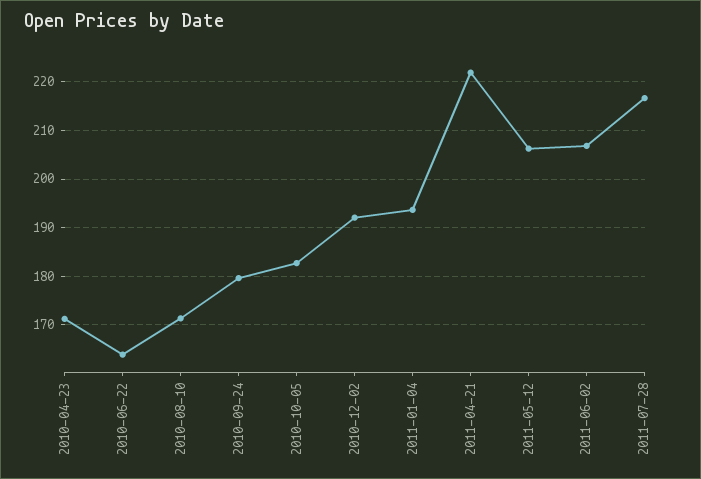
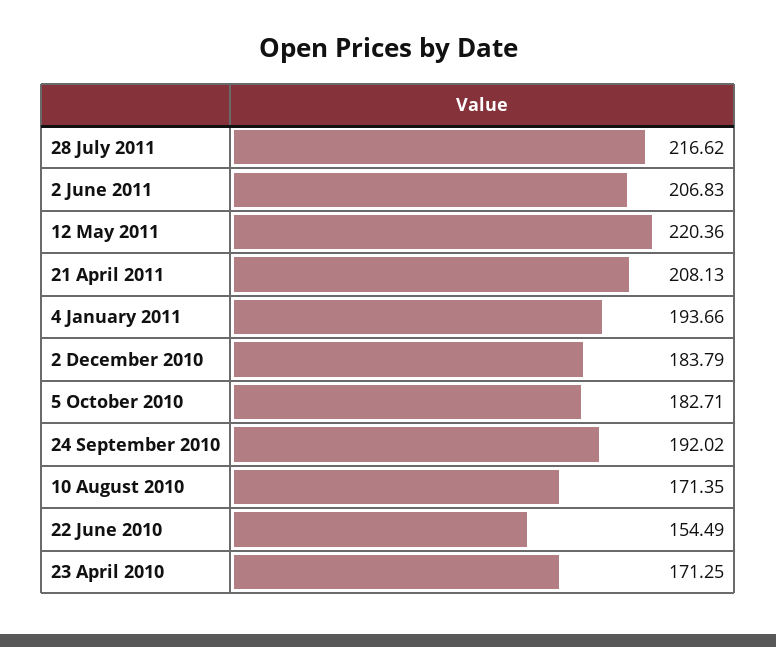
  {
    "2010-04-23": 171.25,
-   "2010-06-22": 164,
+   "2010-06-22": 154.49,
    "2010-08-10": 171.35,
-   "2010-09-24": 180,
+   "2010-09-24": 192.02,
    "2010-10-05": 182.71,
-   "2010-12-02": 192,
+   "2010-12-02": 183.79,
    "2011-01-04": 193.66,
-   "2011-04-21": 222,
+   "2011-04-21": 208.13,
-   "2011-05-12": 206,
+   "2011-05-12": 220.36,
    "2011-06-02": 206.83,
    "2011-07-28": 216.62
  }

